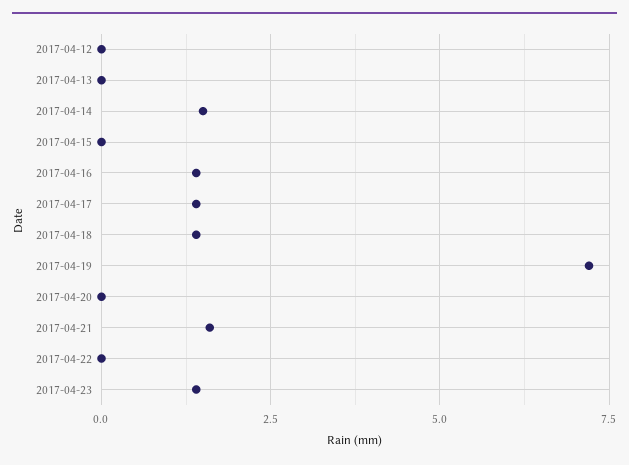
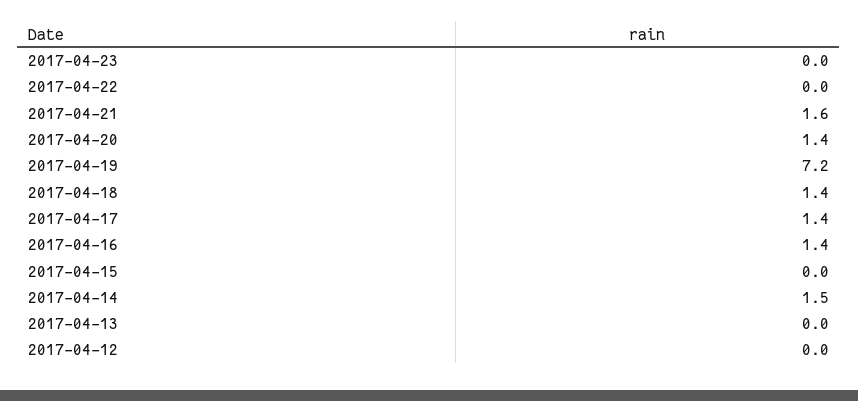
  {
    "2017-04-12": 0,
    "2017-04-13": 0,
    "2017-04-14": 1.5,
    "2017-04-15": 0,
    "2017-04-16": 1.4,
    "2017-04-17": 1.4,
    "2017-04-18": 1.4,
    "2017-04-19": 7.2,
-   "2017-04-20": 0,
+   "2017-04-20": 1.4,
    "2017-04-21": 1.6,
    "2017-04-22": 0,
-   "2017-04-23": 1.5
+   "2017-04-23": 0
  }

